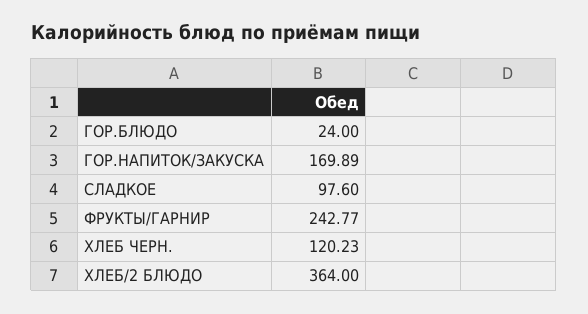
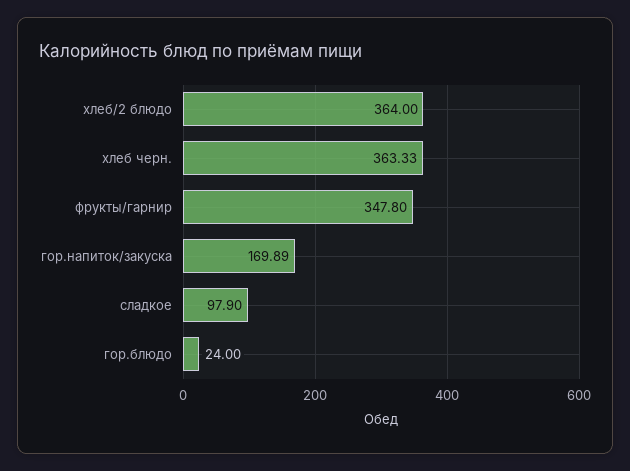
  {
    "ГОР.БЛЮДО": 24,
    "ГОР.НАПИТОК/ЗАКУСКА": 169.89,
-   "СЛАДКОЕ": 97.6,
+   "СЛАДКОЕ": 97.9,
-   "ФРУКТЫ/ГАРНИР": 242.77,
+   "ФРУКТЫ/ГАРНИР": 347.8,
-   "ХЛЕБ ЧЕРН.": 120.23,
+   "ХЛЕБ ЧЕРН.": 363.33,
    "ХЛЕБ/2 БЛЮДО": 364
  }

